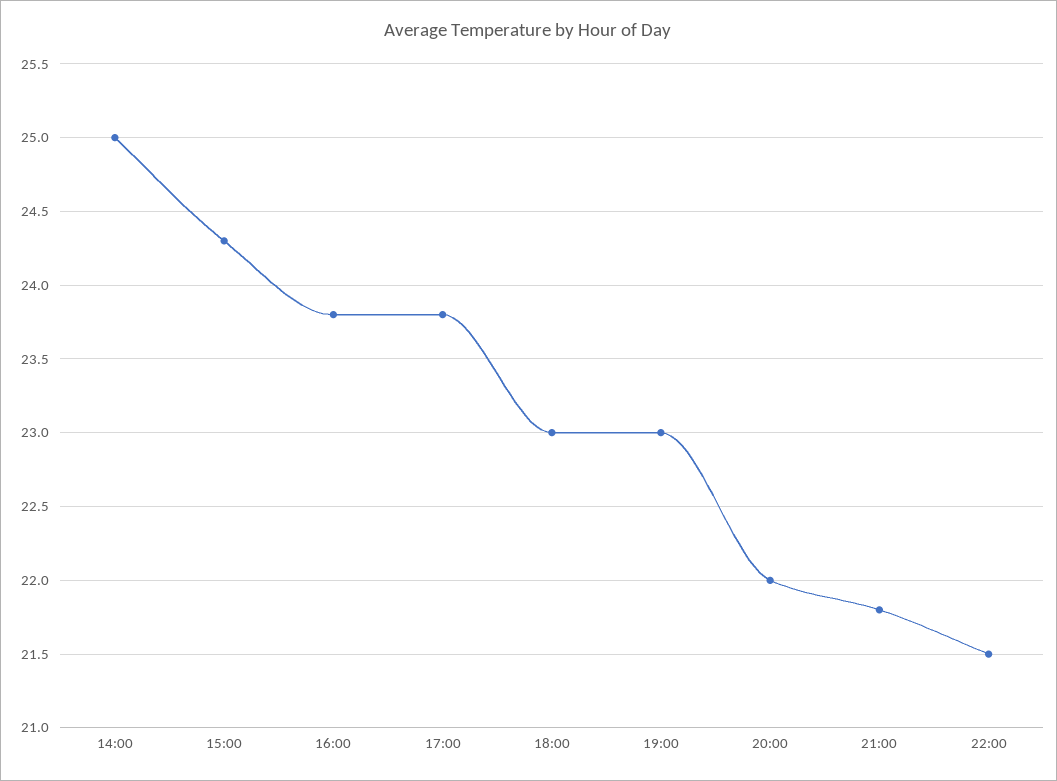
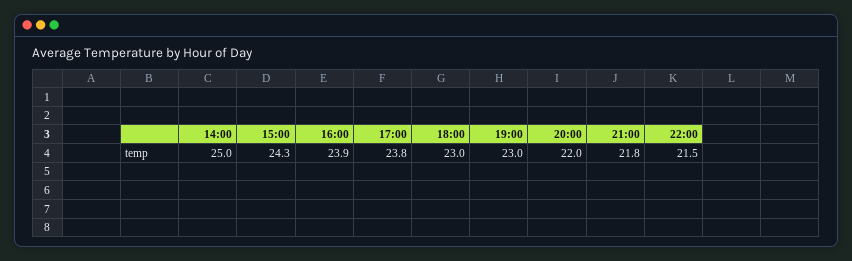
  {
    "14:00": 25,
    "15:00": 24.3,
-   "16:00": 23.8,
+   "16:00": 23.9,
    "17:00": 23.8,
    "18:00": 23,
    "19:00": 23,
    "20:00": 22,
    "21:00": 21.8,
    "22:00": 21.5
  }

